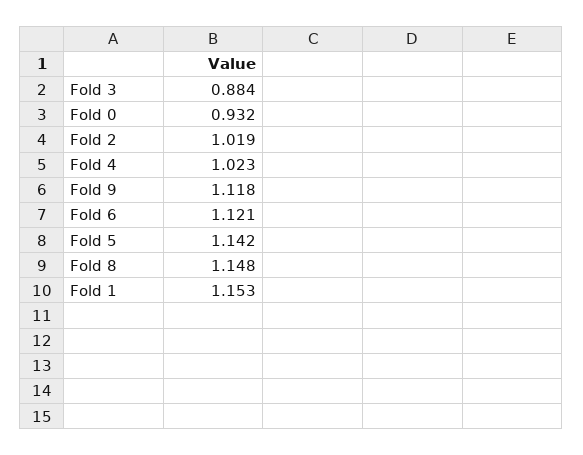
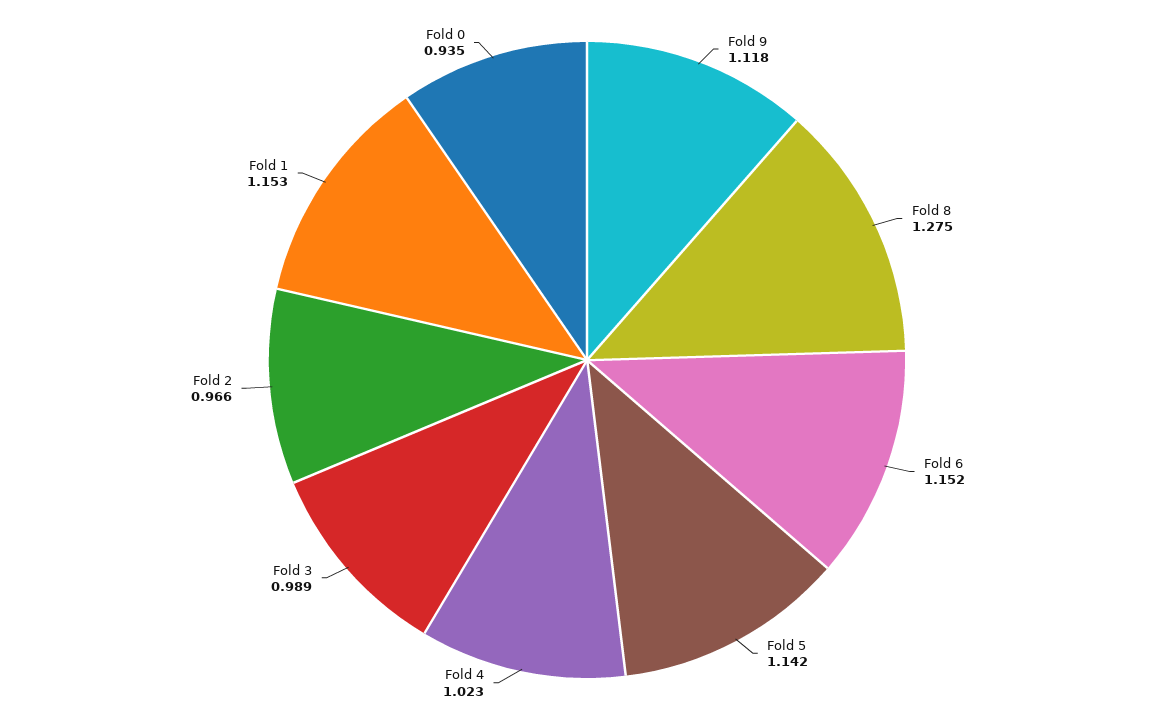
  {
-   "Fold 3": 0.884,
+   "Fold 3": 0.989,
-   "Fold 0": 0.932,
+   "Fold 0": 0.935,
-   "Fold 2": 1.019,
+   "Fold 2": 0.966,
    "Fold 4": 1.023,
    "Fold 9": 1.118,
-   "Fold 6": 1.121,
+   "Fold 6": 1.152,
    "Fold 5": 1.142,
-   "Fold 8": 1.148,
+   "Fold 8": 1.275,
    "Fold 1": 1.153
  }

